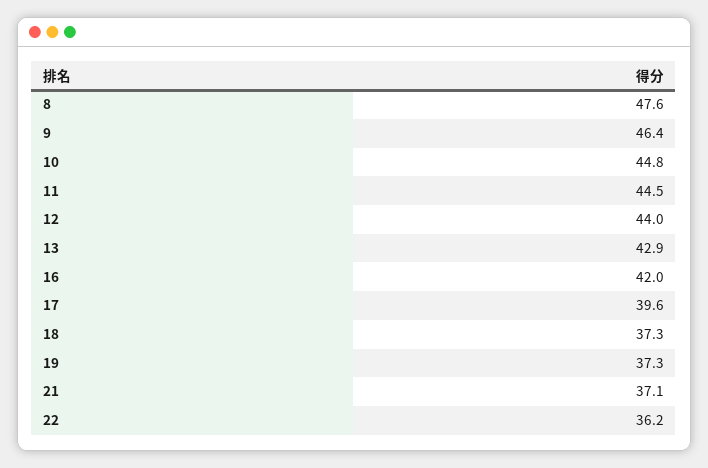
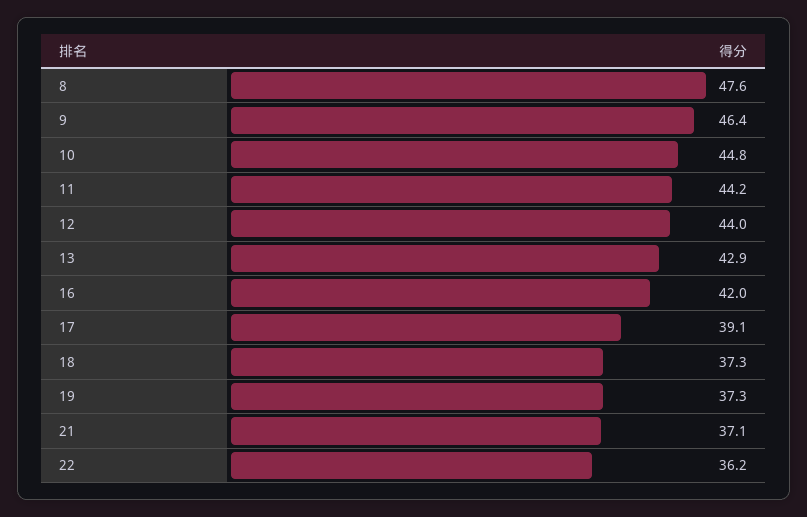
  {
    "8": 47.6,
    "9": 46.4,
    "10": 44.8,
-   "11": 44.5,
+   "11": 44.2,
    "12": 44,
    "13": 42.9,
    "16": 42,
-   "17": 39.6,
+   "17": 39.1,
    "18": 37.3,
    "19": 37.3,
    "21": 37.1,
    "22": 36.2
  }

